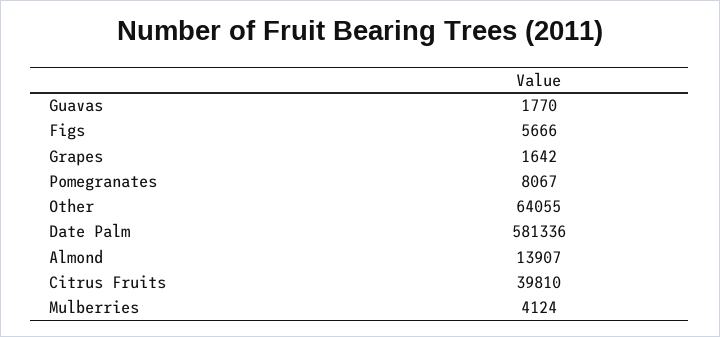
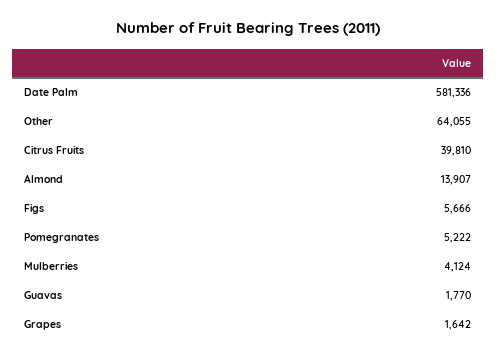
  {
    "Guavas": 1770,
    "Figs": 5666,
    "Grapes": 1642,
-   "Pomegranates": 8067,
+   "Pomegranates": 5222,
    "Other": 64055,
    "Date Palm": 581336,
    "Almond": 13907,
    "Citrus Fruits": 39810,
    "Mulberries": 4124
  }

